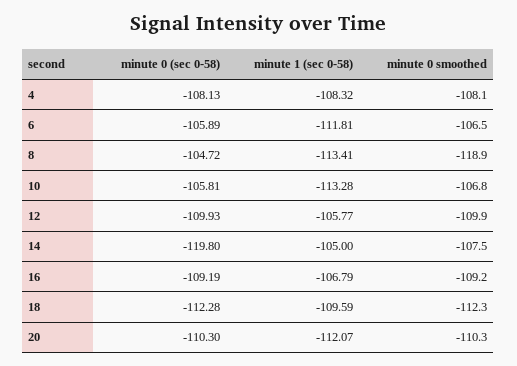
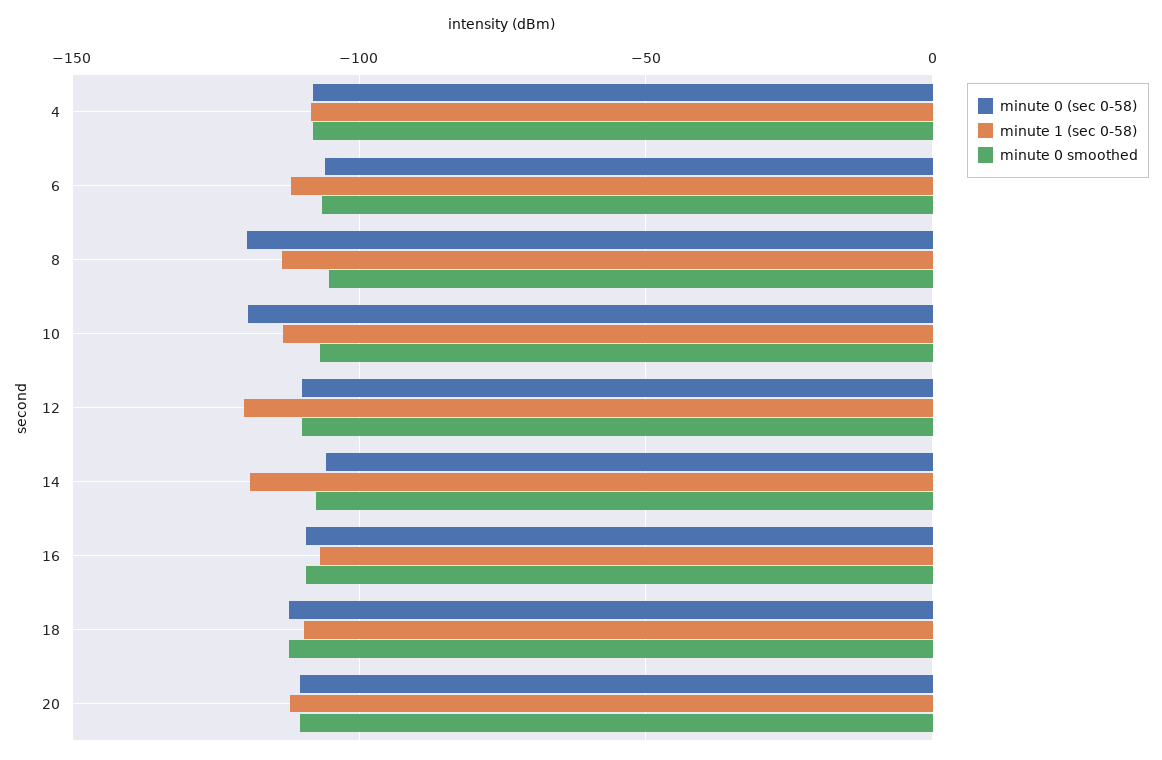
  {
    "minute 0 (sec 0-58)": {
      "4": -108.13,
      "6": -105.89,
-     "8": -104.72,
+     "8": -120,
-     "10": -105.81,
+     "10": -120,
      "12": -109.93,
-     "14": -119.8,
+     "14": -105,
      "16": -109.19,
      "18": -112.28,
      "20": -110.3
    },
    "minute 1 (sec 0-58)": {
      "4": -108.32,
      "6": -111.81,
      "8": -113.41,
      "10": -113.28,
-     "12": -105.77,
+     "12": -120,
-     "14": -105,
+     "14": -120,
      "16": -106.79,
      "18": -109.59,
      "20": -112.07
    },
    "minute 0 smoothed": {
      "4": -108.1,
      "6": -106.5,
-     "8": -118.9,
+     "8": -105,
      "10": -106.8,
      "12": -109.9,
      "14": -107.5,
      "16": -109.2,
      "18": -112.3,
      "20": -110.3
    }
  }

